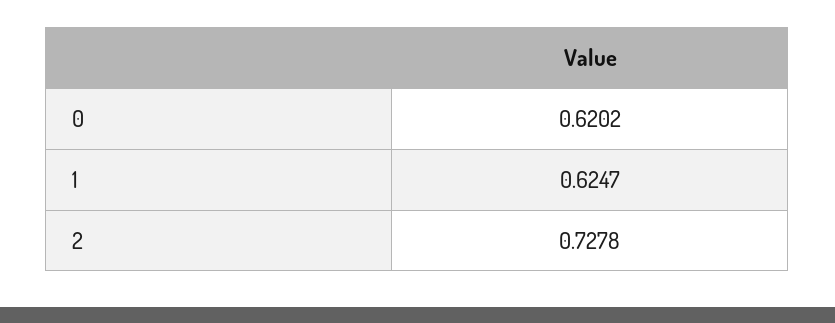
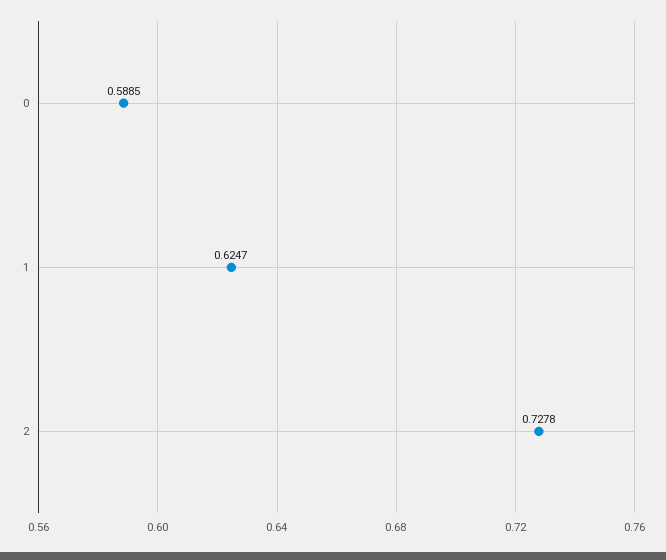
  {
-   "0": 0.6202,
+   "0": 0.5885,
    "1": 0.6247,
    "2": 0.7278
  }

